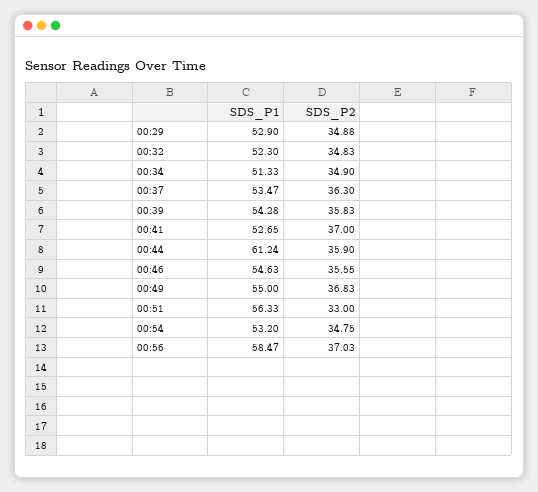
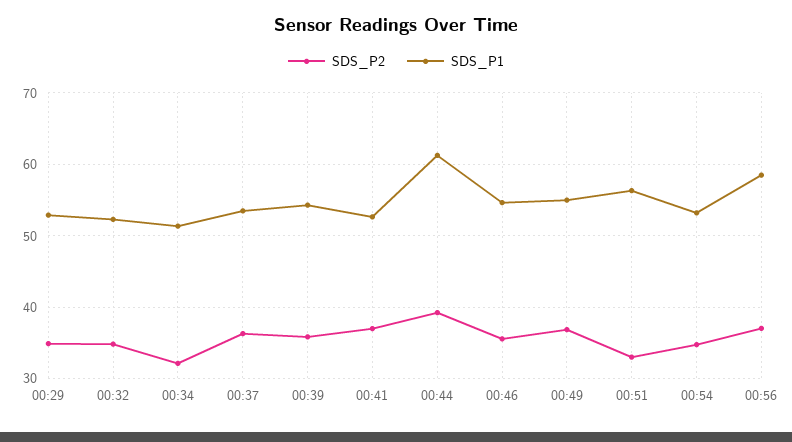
  {
    "SDS_P1": {
      "00:29": 52.9,
      "00:32": 52.3,
      "00:34": 51.33,
      "00:37": 53.47,
      "00:39": 54.28,
      "00:41": 52.65,
      "00:44": 61.24,
      "00:46": 54.63,
      "00:49": 55,
      "00:51": 56.33,
      "00:54": 53.2,
      "00:56": 58.47
    },
    "SDS_P2": {
      "00:29": 34.88,
      "00:32": 34.83,
-     "00:34": 34.9,
+     "00:34": 32,
      "00:37": 36.3,
      "00:39": 35.83,
      "00:41": 37,
-     "00:44": 35.9,
+     "00:44": 39,
      "00:46": 35.55,
      "00:49": 36.83,
      "00:51": 33,
      "00:54": 34.75,
      "00:56": 37.03
    }
  }

